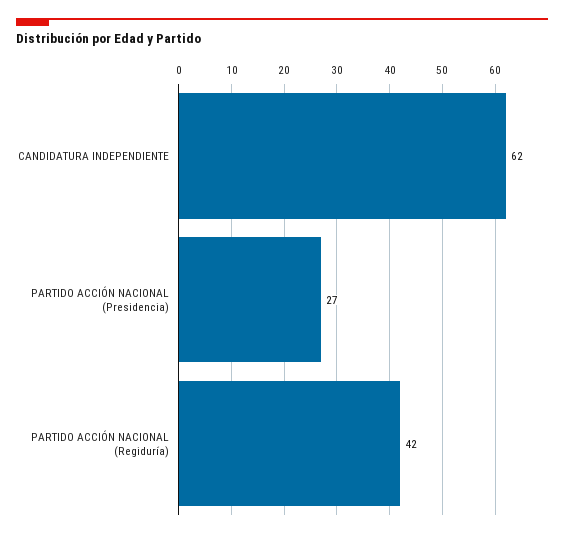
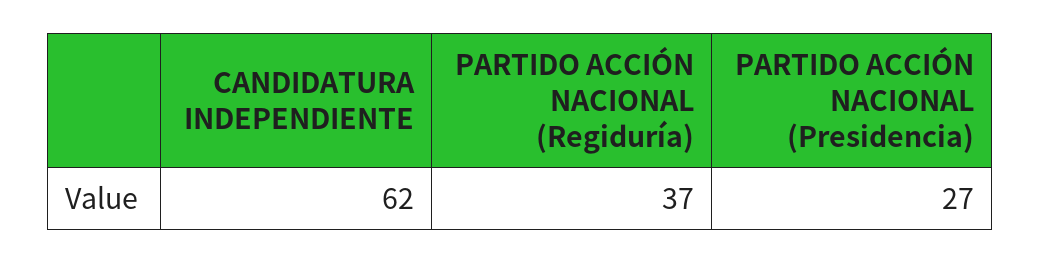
  {
    "CANDIDATURA INDEPENDIENTE": 62,
    "PARTIDO ACCIÓN NACIONAL (Presidencia)": 27,
-   "PARTIDO ACCIÓN NACIONAL (Regiduría)": 42
+   "PARTIDO ACCIÓN NACIONAL (Regiduría)": 37
  }

